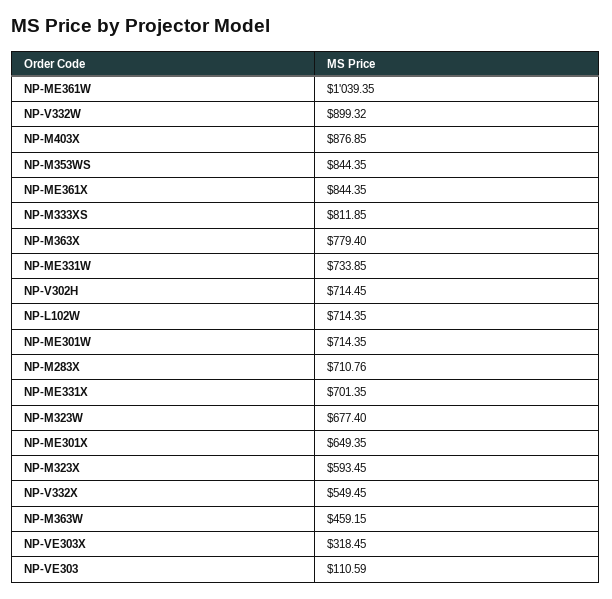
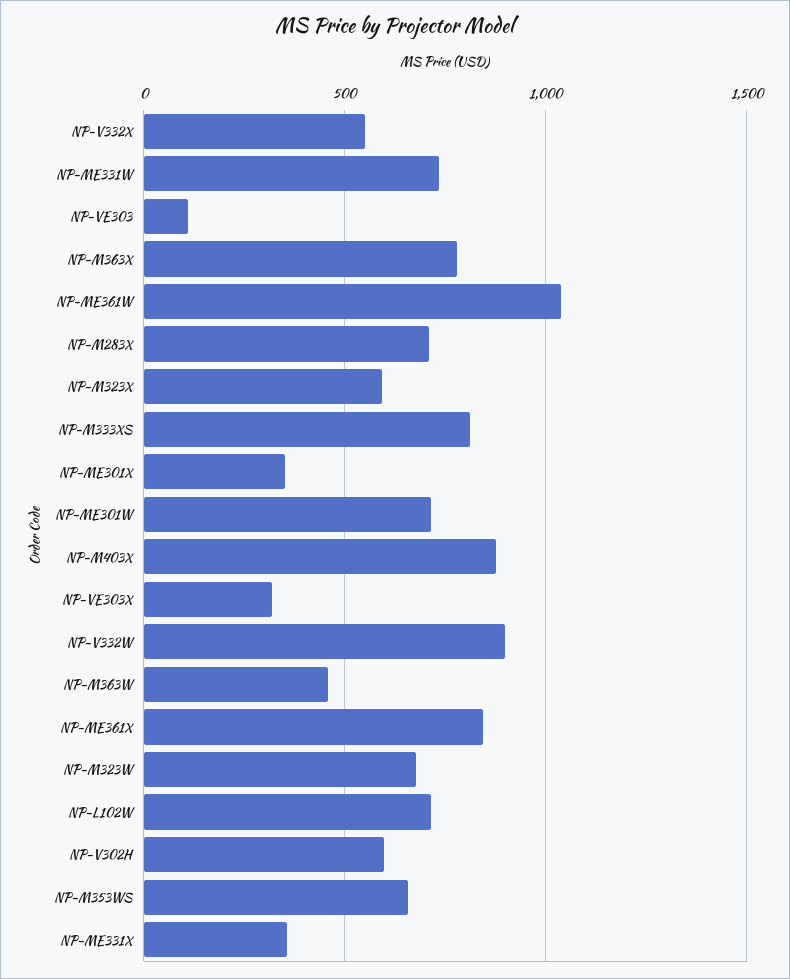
  {
    "NP-ME361W": 1039.35,
    "NP-V332W": 899.32,
    "NP-M403X": 876.85,
-   "NP-M353WS": 844.35,
+   "NP-M353WS": 650,
    "NP-ME361X": 844.35,
    "NP-M333XS": 811.85,
    "NP-M363X": 779.4,
    "NP-ME331W": 733.85,
-   "NP-V302H": 714.45,
+   "NP-V302H": 600,
    "NP-L102W": 714.35,
    "NP-ME301W": 714.35,
    "NP-M283X": 710.76,
-   "NP-ME331X": 701.35,
+   "NP-ME331X": 350,
    "NP-M323W": 677.4,
-   "NP-ME301X": 649.35,
+   "NP-ME301X": 350,
    "NP-M323X": 593.45,
    "NP-V332X": 549.45,
    "NP-M363W": 459.15,
    "NP-VE303X": 318.45,
    "NP-VE303": 110.59
  }

